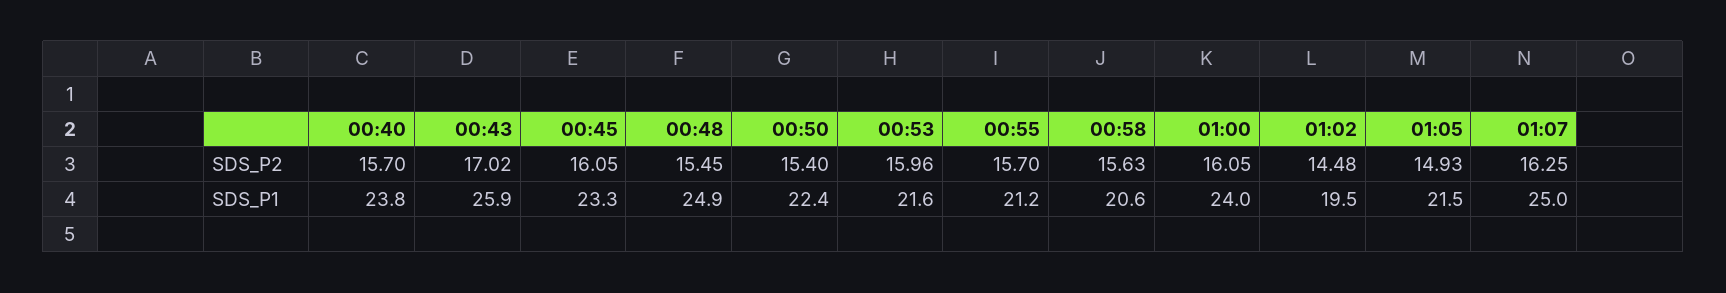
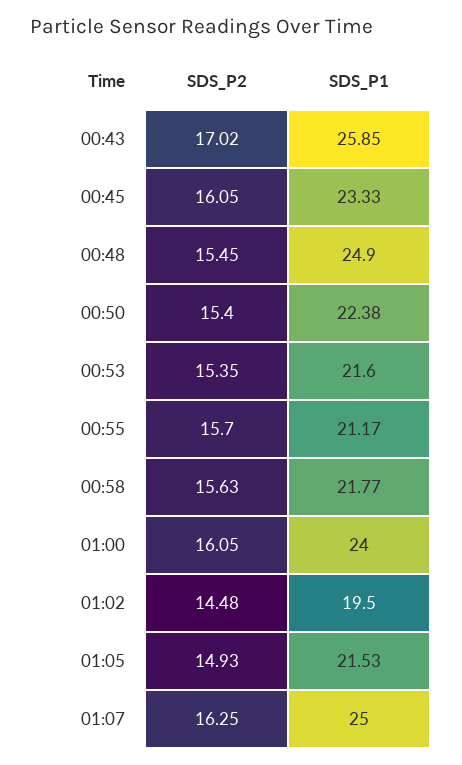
  {
-   "00:40": {
-     "SDS_P2": 15.7,
-     "SDS_P1": 23.8
-   },
    "00:43": {
      "SDS_P2": 17.02,
      "SDS_P1": 25.85
    },
    "00:45": {
      "SDS_P2": 16.05,
      "SDS_P1": 23.33
    },
    "00:48": {
      "SDS_P2": 15.45,
      "SDS_P1": 24.9
    },
    "00:50": {
      "SDS_P2": 15.4,
      "SDS_P1": 22.38
    },
    "00:53": {
-     "SDS_P2": 15.96,
+     "SDS_P2": 15.35,
      "SDS_P1": 21.6
    },
    "00:55": {
      "SDS_P2": 15.7,
      "SDS_P1": 21.17
    },
    "00:58": {
      "SDS_P2": 15.63,
-     "SDS_P1": 20.6
+     "SDS_P1": 21.77
    },
    "01:00": {
      "SDS_P2": 16.05,
      "SDS_P1": 24
    },
    "01:02": {
      "SDS_P2": 14.48,
      "SDS_P1": 19.5
    },
    "01:05": {
      "SDS_P2": 14.93,
      "SDS_P1": 21.53
    },
    "01:07": {
      "SDS_P2": 16.25,
      "SDS_P1": 25
    }
  }

